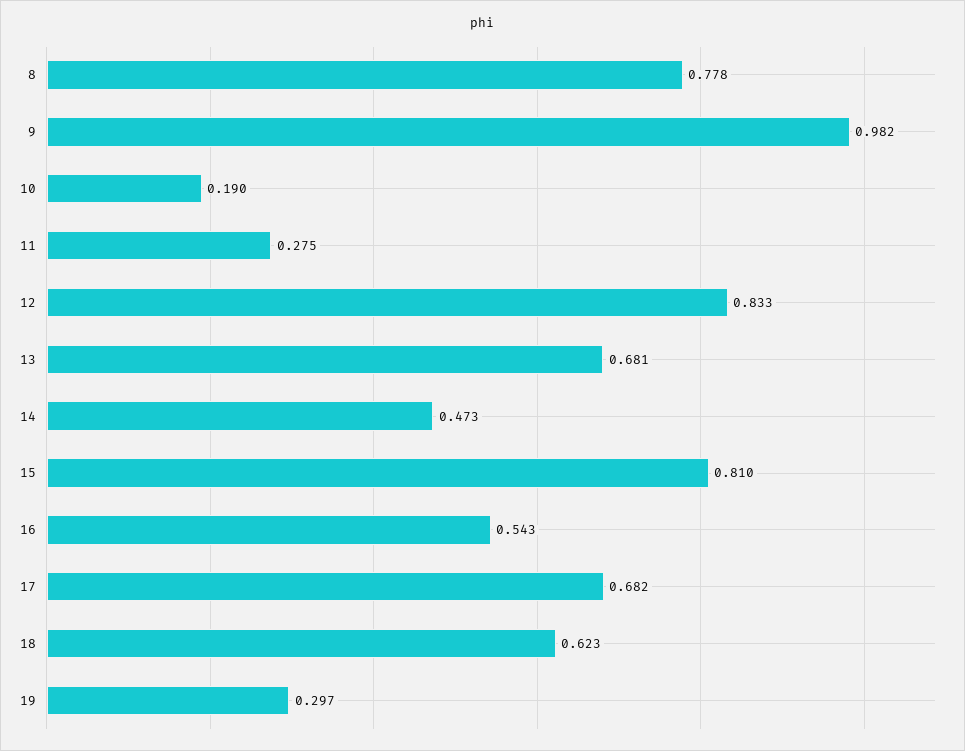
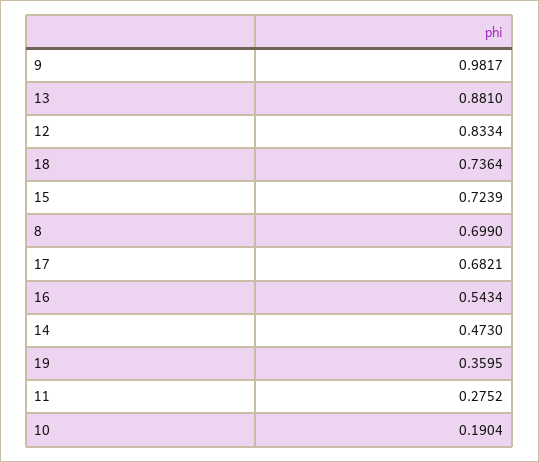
  {
-   "8": 0.778,
+   "8": 0.699,
    "9": 0.9817,
    "10": 0.1904,
    "11": 0.2752,
    "12": 0.8334,
-   "13": 0.681,
+   "13": 0.881,
    "14": 0.473,
-   "15": 0.81,
+   "15": 0.7239,
    "16": 0.5434,
    "17": 0.6821,
-   "18": 0.623,
+   "18": 0.7364,
-   "19": 0.297
+   "19": 0.3595
  }

